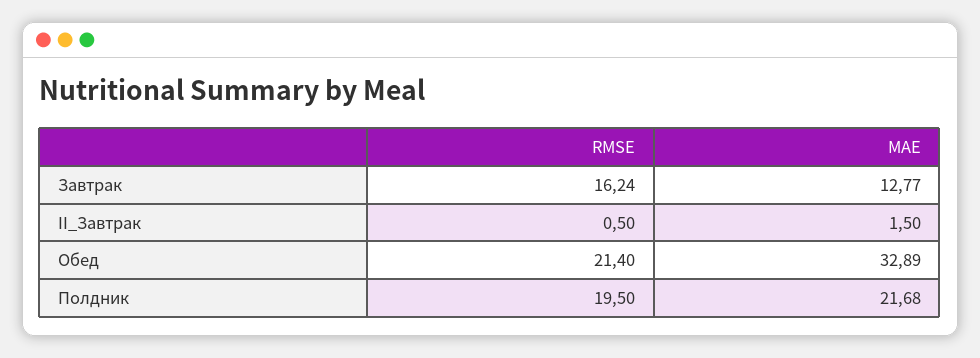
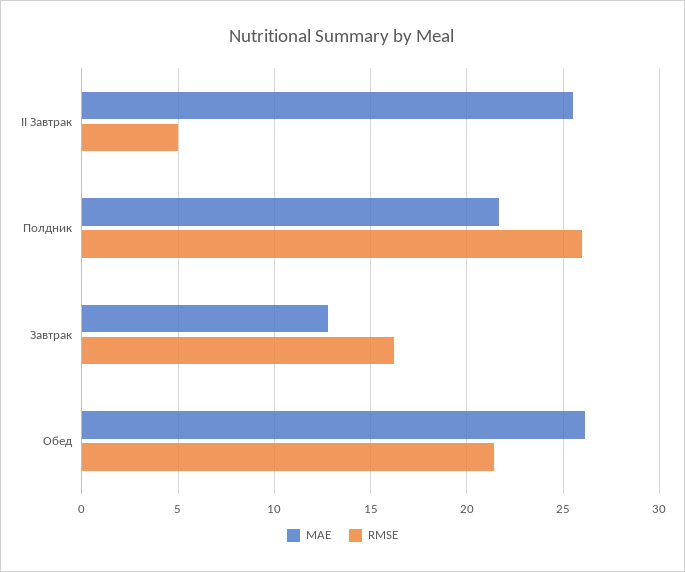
  {
    "RMSE": {
      "Завтрак": 16.24,
-     "II_Завтрак": 0.5,
+     "II_Завтрак": 5,
      "Обед": 21.4,
-     "Полдник": 19.5
+     "Полдник": 26
    },
    "MAE": {
      "Завтрак": 12.77,
-     "II_Завтрак": 1.5,
+     "II_Завтрак": 25.5,
-     "Обед": 32.89,
+     "Обед": 26,
      "Полдник": 21.68
    }
  }

